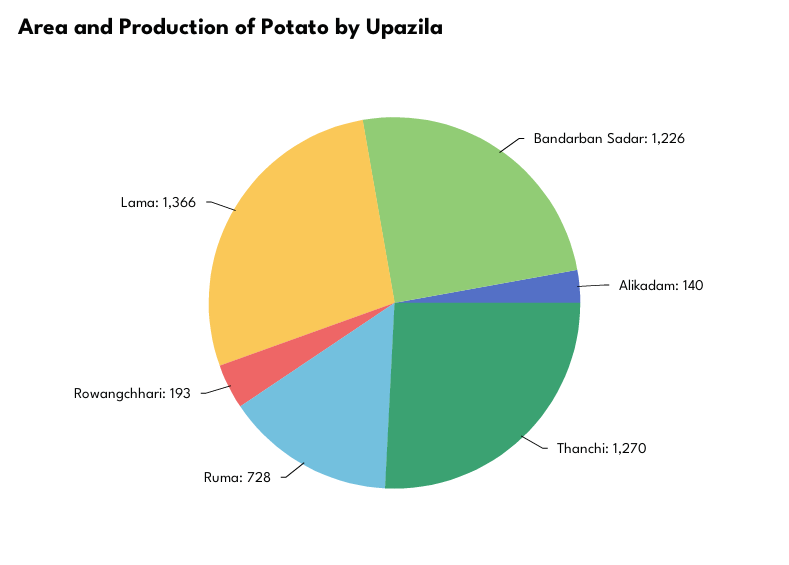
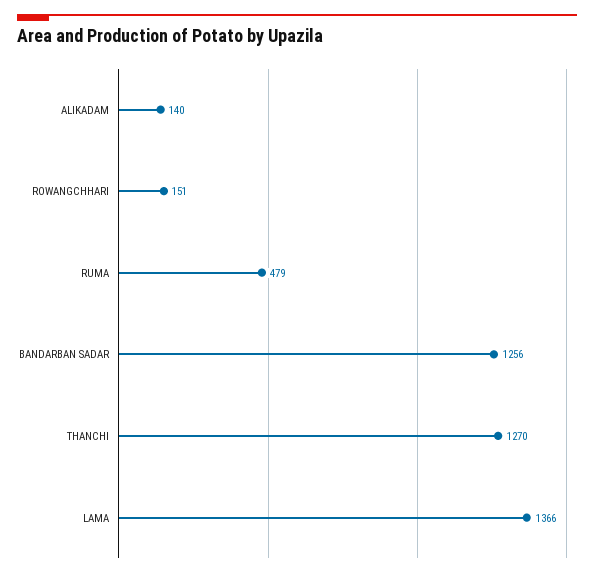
  {
-   "Bandarban Sadar": 1226,
+   "Bandarban Sadar": 1256,
    "Alikadam": 140,
    "Thanchi": 1270,
-   "Ruma": 728,
+   "Ruma": 479,
-   "Rowangchhari": 193,
+   "Rowangchhari": 151,
    "Lama": 1366
  }

